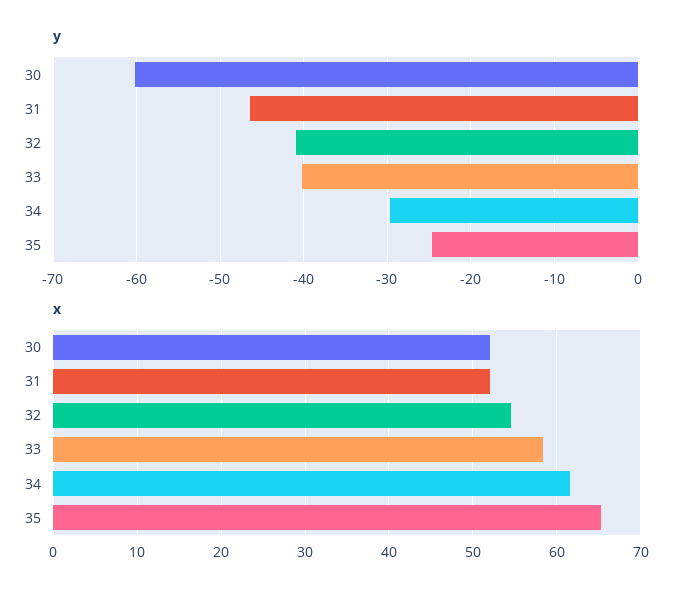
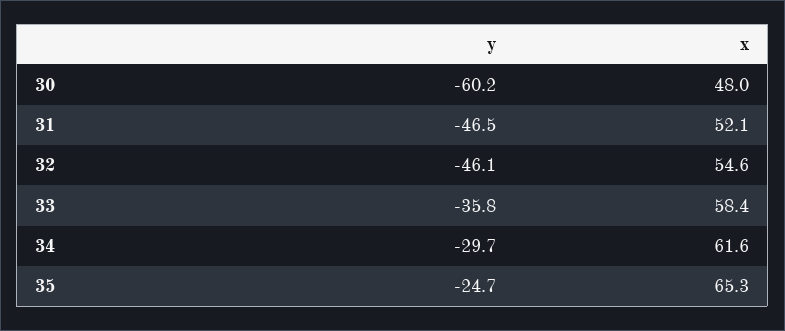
  {
    "y": {
      "30": -60.2,
      "31": -46.5,
-     "32": -41,
+     "32": -46.1,
-     "33": -40,
+     "33": -35.8,
      "34": -29.7,
      "35": -24.7
    },
    "x": {
-     "30": 52,
+     "30": 48,
      "31": 52.1,
      "32": 54.6,
      "33": 58.4,
      "34": 61.6,
      "35": 65.3
    }
  }

